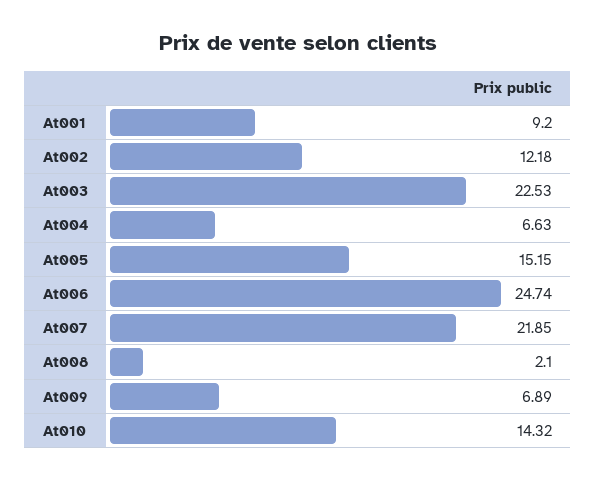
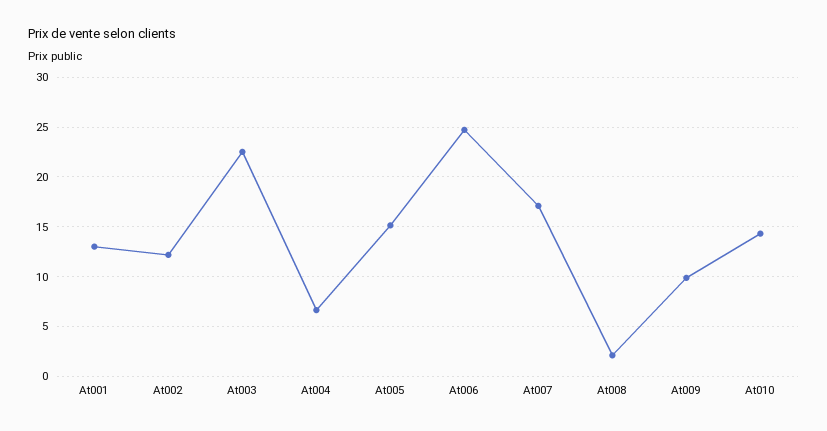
  {
-   "At001": 9.2,
+   "At001": 13,
    "At002": 12.18,
    "At003": 22.53,
    "At004": 6.63,
    "At005": 15.15,
    "At006": 24.74,
-   "At007": 21.85,
+   "At007": 17,
    "At008": 2.1,
-   "At009": 6.89,
+   "At009": 10,
    "At010": 14.32
  }

